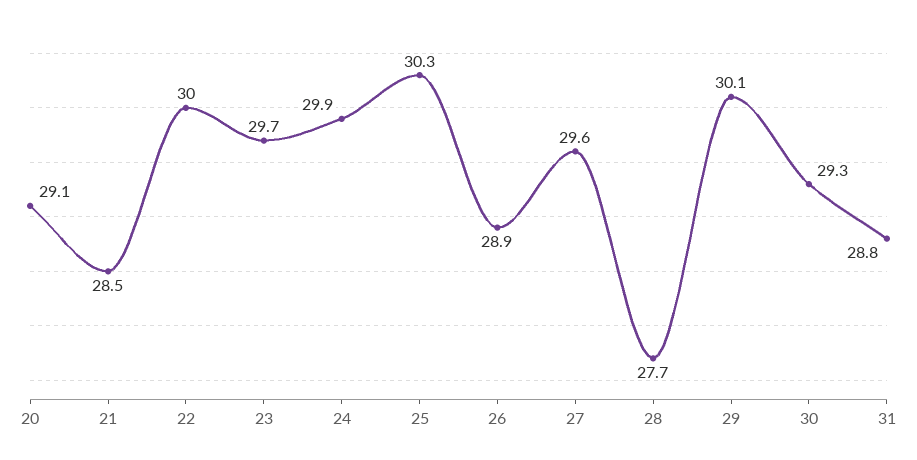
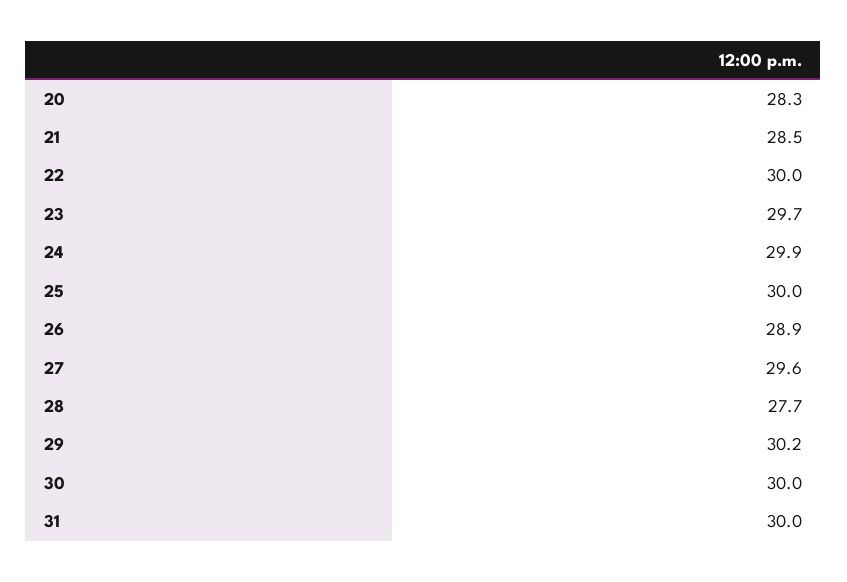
  {
-   "20": 29.1,
+   "20": 28.3,
    "21": 28.5,
    "22": 30,
    "23": 29.7,
    "24": 29.9,
-   "25": 30.3,
+   "25": 30,
    "26": 28.9,
    "27": 29.6,
    "28": 27.7,
-   "29": 30.1,
+   "29": 30.2,
-   "30": 29.3,
+   "30": 30,
-   "31": 28.8
+   "31": 30
  }

